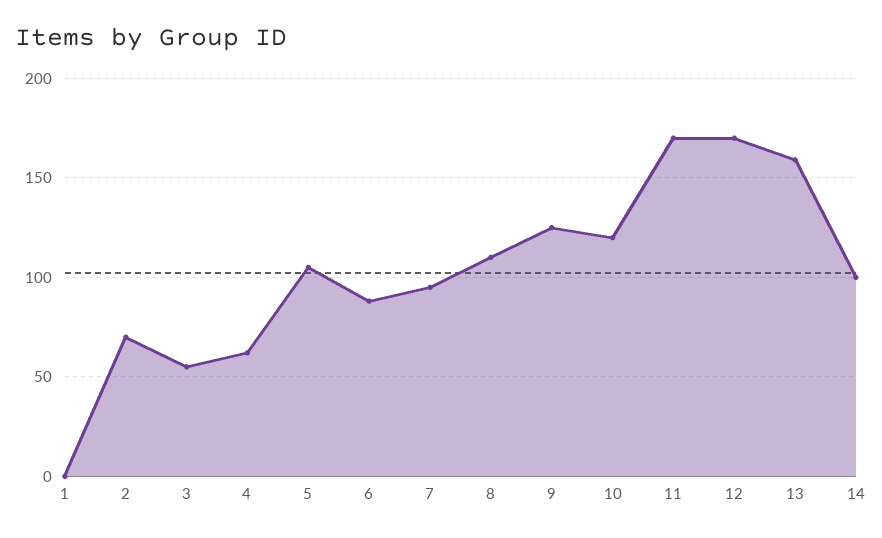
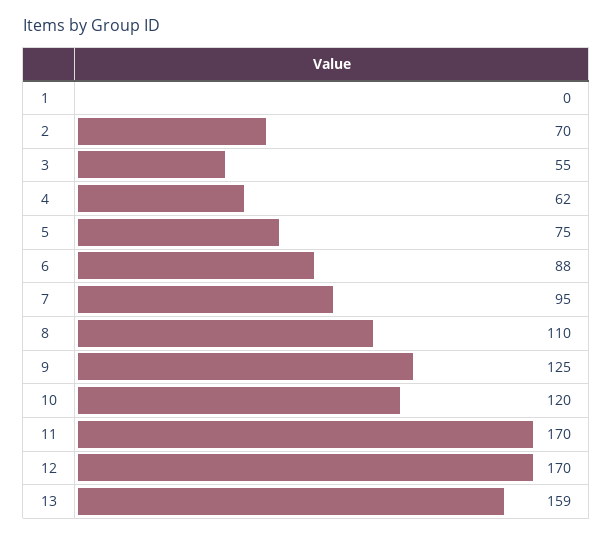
  {
    "1": 0,
    "2": 70,
    "3": 55,
    "4": 62,
-   "5": 105,
+   "5": 75,
    "6": 88,
    "7": 95,
    "8": 110,
    "9": 125,
    "10": 120,
    "11": 170,
    "12": 170,
-   "13": 159,
+   "13": 159
-   "14": 100
  }

